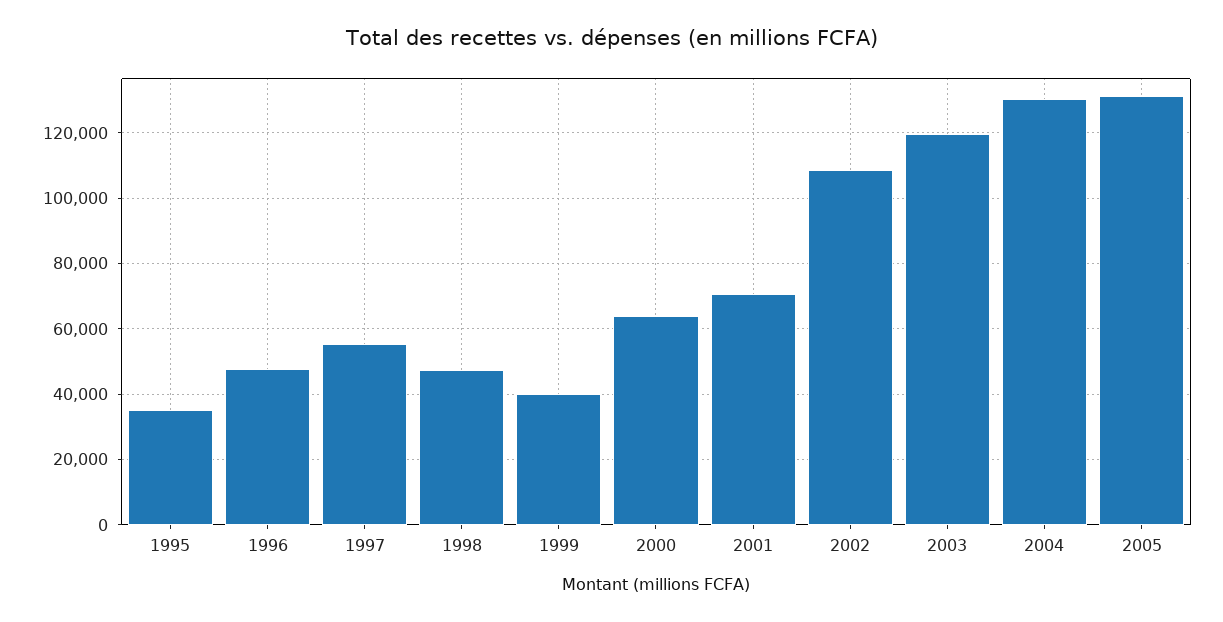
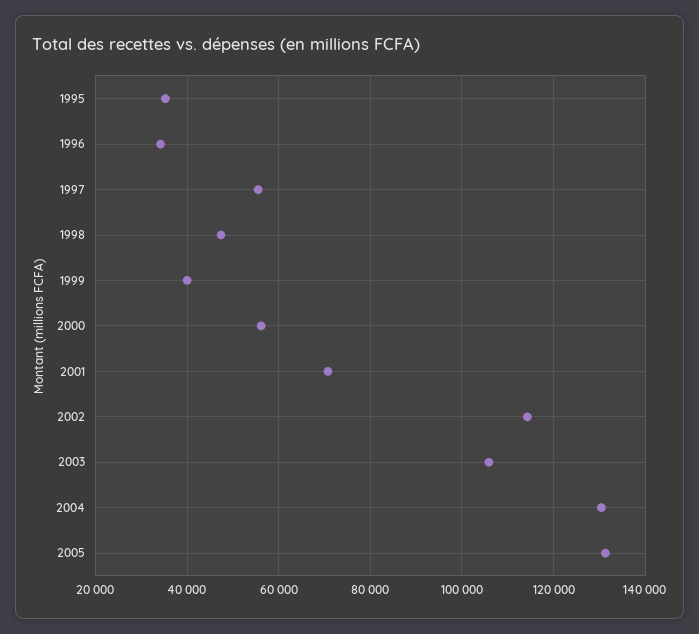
  {
    "1995": 36000,
-   "1996": 48000,
+   "1996": 34000,
    "1997": 56000,
    "1998": 48000,
    "1999": 40000,
-   "2000": 64000,
+   "2000": 56000,
    "2001": 70000,
-   "2002": 108000,
+   "2002": 114000,
-   "2003": 120000,
+   "2003": 106000,
    "2004": 130000,
    "2005": 132000
  }

